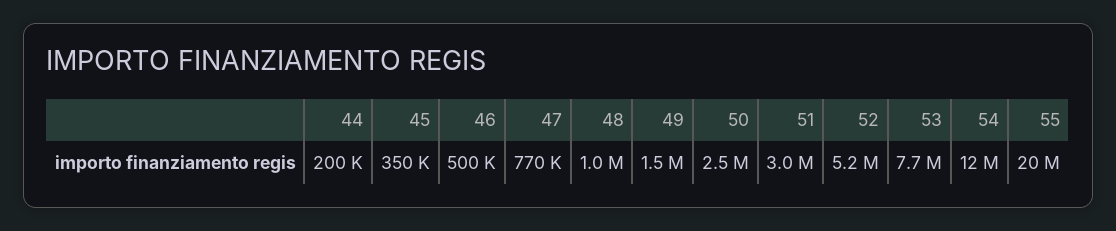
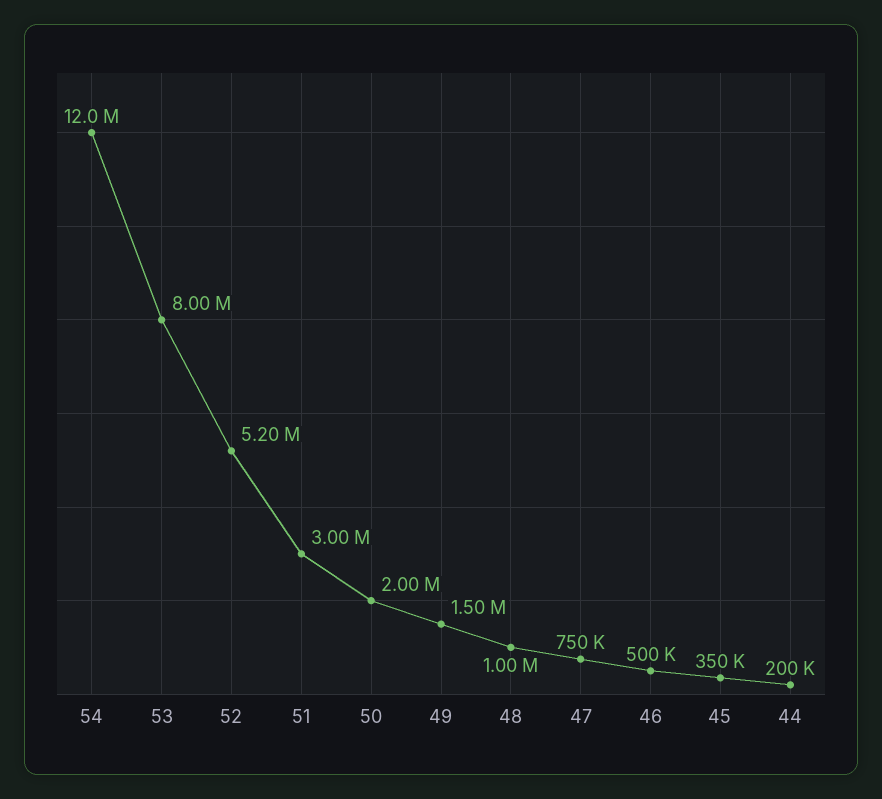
  {
    "44": 200000,
    "45": 350000,
    "46": 500000,
-   "47": 770000,
+   "47": 750000,
    "48": 1000000,
    "49": 1500000,
-   "50": 2500000,
+   "50": 2000000,
    "51": 3000000,
    "52": 5200000,
-   "53": 7700000,
+   "53": 8000000,
-   "54": 12000000,
+   "54": 12000000
-   "55": 20000000
  }

